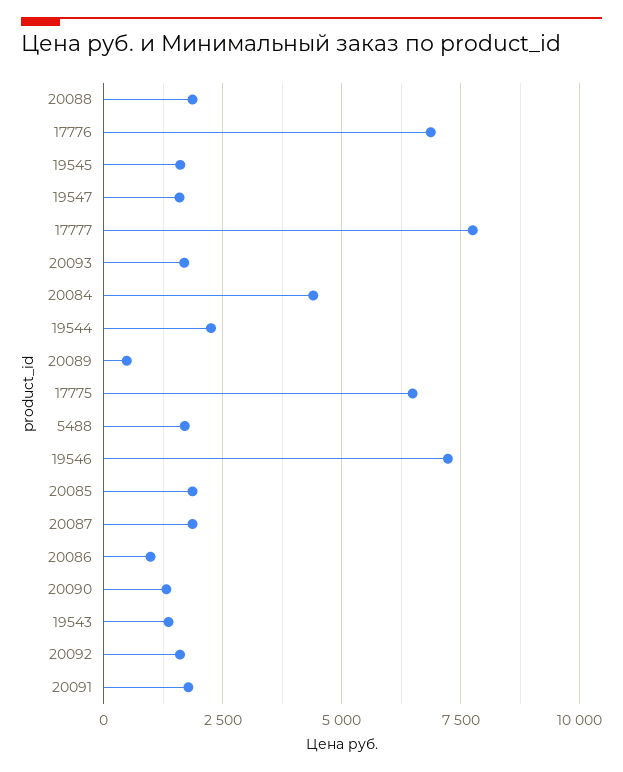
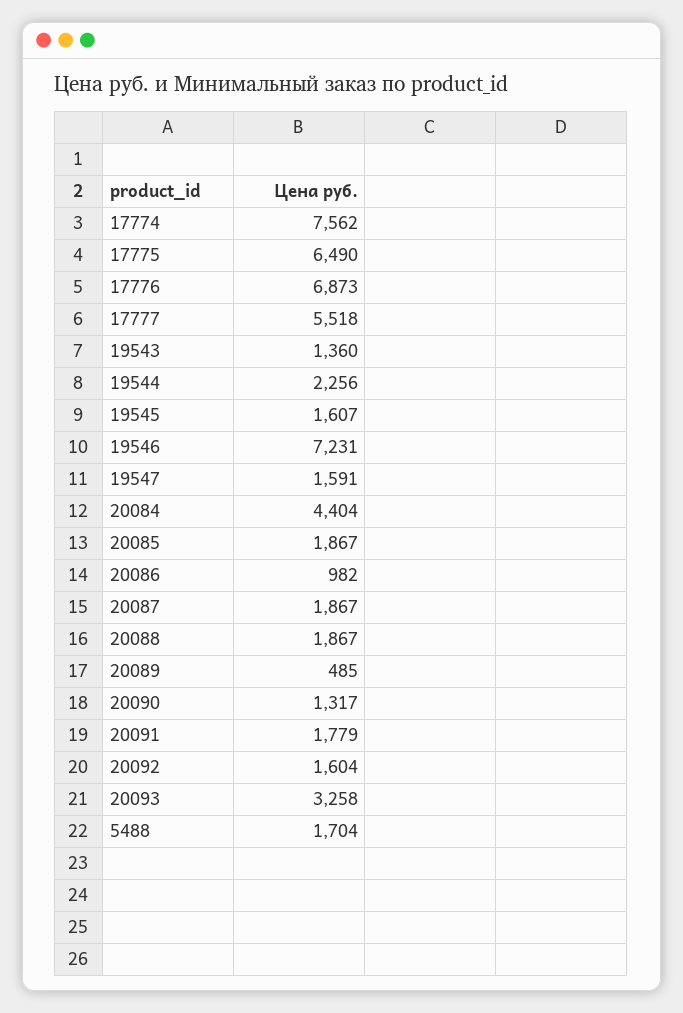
  {
    "20088": 1867,
    "17776": 6873,
    "19545": 1607,
    "19547": 1591,
-   "17777": 7750,
+   "17777": 5518,
-   "20093": 1750,
+   "20093": 3258,
    "20084": 4404,
    "19544": 2256,
    "20089": 485,
    "17775": 6490,
    "5488": 1704,
    "19546": 7231,
    "20085": 1867,
    "20087": 1867,
    "20086": 982,
    "20090": 1317,
    "19543": 1360,
    "20092": 1604,
-   "20091": 1779
+   "20091": 1779,
+   "17774": 7562
  }

